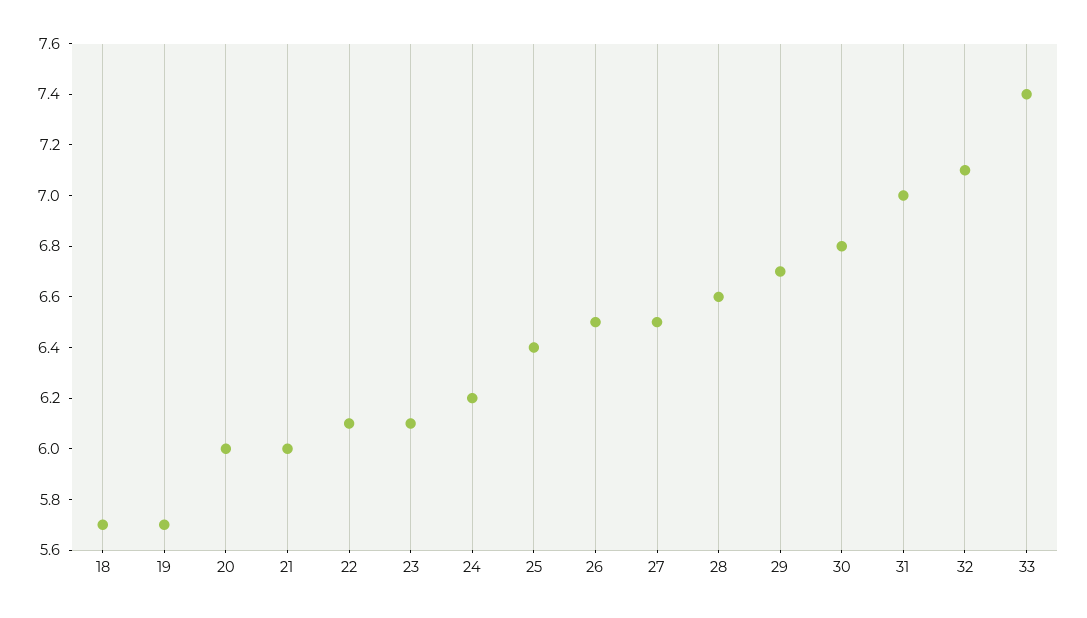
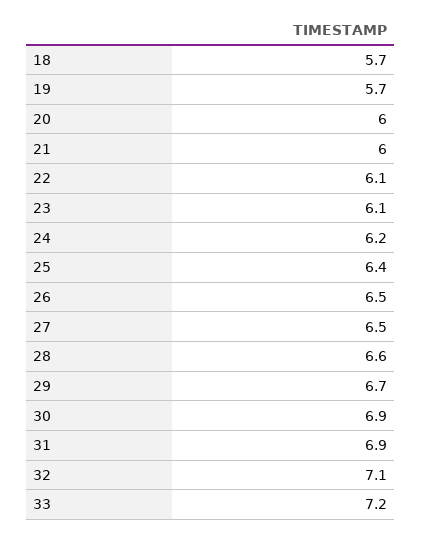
  {
    "18": 5.7,
    "19": 5.7,
    "20": 6,
    "21": 6,
    "22": 6.1,
    "23": 6.1,
    "24": 6.2,
    "25": 6.4,
    "26": 6.5,
    "27": 6.5,
    "28": 6.6,
    "29": 6.7,
-   "30": 6.8,
+   "30": 6.9,
-   "31": 7,
+   "31": 6.9,
    "32": 7.1,
-   "33": 7.4
+   "33": 7.2
  }

